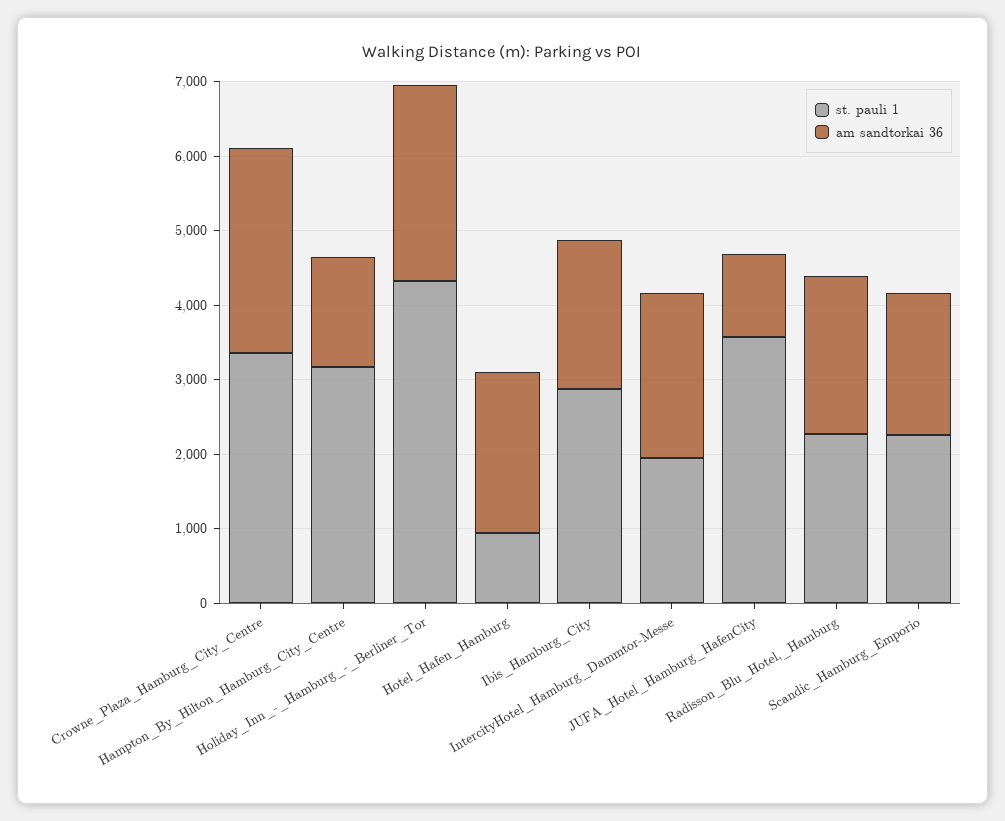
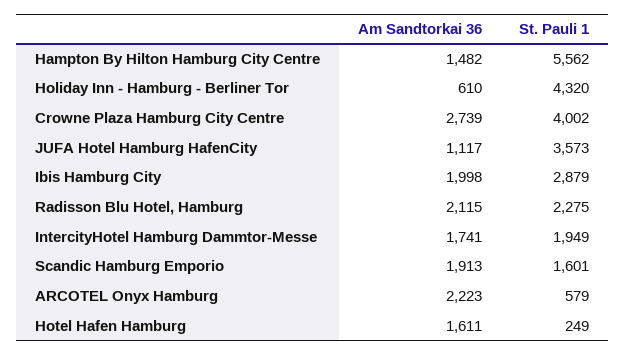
  {
    "st. pauli 1": {
-     "Crowne_Plaza_Hamburg_City_Centre": 3400,
+     "Crowne_Plaza_Hamburg_City_Centre": 4002,
-     "Hampton_By_Hilton_Hamburg_City_Centre": 3200,
+     "Hampton_By_Hilton_Hamburg_City_Centre": 5562,
      "Holiday_Inn_-_Hamburg_-_Berliner_Tor": 4320,
-     "Hotel_Hafen_Hamburg": 1000,
+     "Hotel_Hafen_Hamburg": 249,
      "Ibis_Hamburg_City": 2879,
      "IntercityHotel_Hamburg_Dammtor-Messe": 1949,
      "JUFA_Hotel_Hamburg_HafenCity": 3573,
      "Radisson_Blu_Hotel,_Hamburg": 2275,
-     "Scandic_Hamburg_Emporio": 2200
+     "Scandic_Hamburg_Emporio": 1601,
+     "ARCOTEL Onyx Hamburg": 579
    },
    "am sandtorkai 36": {
      "Crowne_Plaza_Hamburg_City_Centre": 2739,
      "Hampton_By_Hilton_Hamburg_City_Centre": 1482,
-     "Holiday_Inn_-_Hamburg_-_Berliner_Tor": 2600,
+     "Holiday_Inn_-_Hamburg_-_Berliner_Tor": 610,
-     "Hotel_Hafen_Hamburg": 2200,
+     "Hotel_Hafen_Hamburg": 1611,
      "Ibis_Hamburg_City": 1998,
-     "IntercityHotel_Hamburg_Dammtor-Messe": 2200,
+     "IntercityHotel_Hamburg_Dammtor-Messe": 1741,
      "JUFA_Hotel_Hamburg_HafenCity": 1117,
      "Radisson_Blu_Hotel,_Hamburg": 2115,
-     "Scandic_Hamburg_Emporio": 1913
+     "Scandic_Hamburg_Emporio": 1913,
+     "ARCOTEL Onyx Hamburg": 2223
    }
  }

